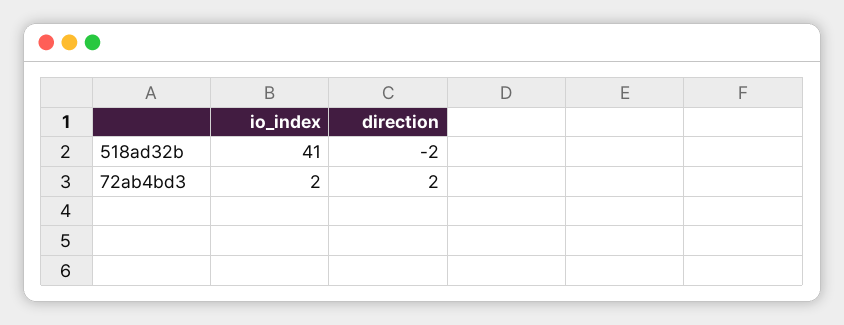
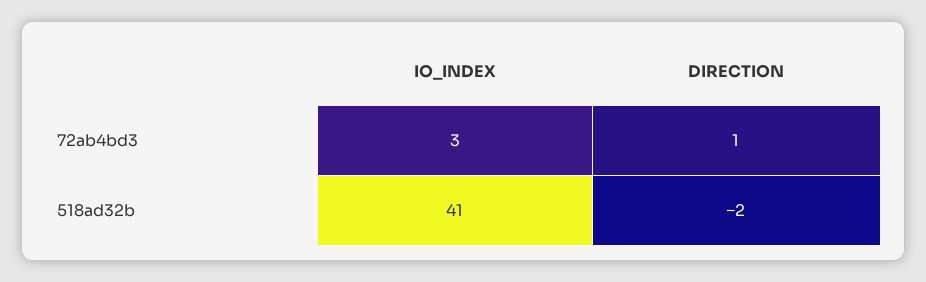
  {
    "io_index": {
      "518ad32b": 41,
-     "72ab4bd3": 2
+     "72ab4bd3": 3
    },
    "direction": {
      "518ad32b": -2,
-     "72ab4bd3": 2
+     "72ab4bd3": 1
    }
  }

